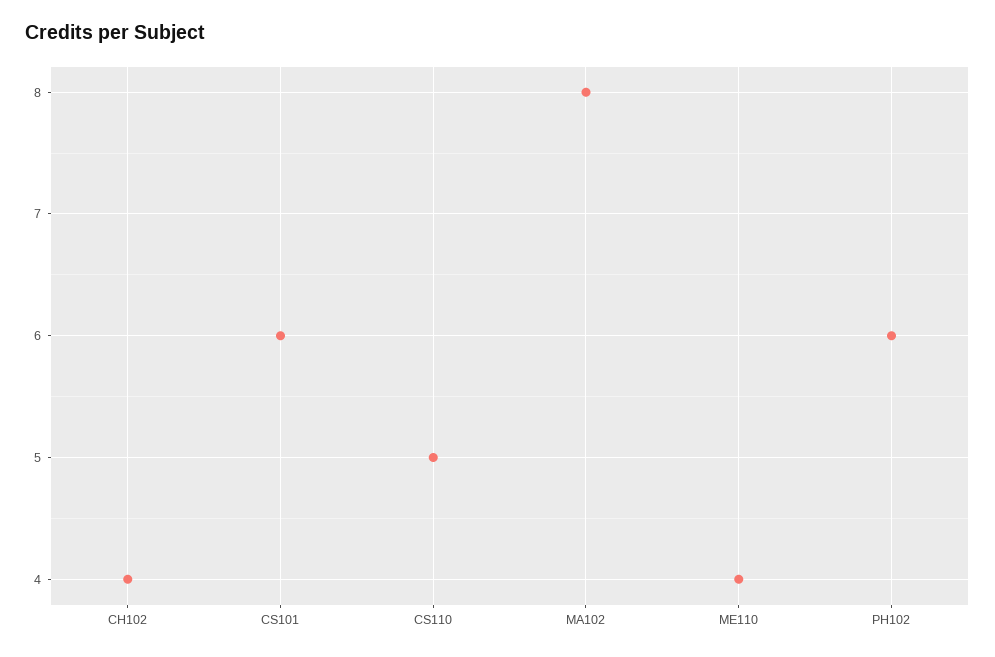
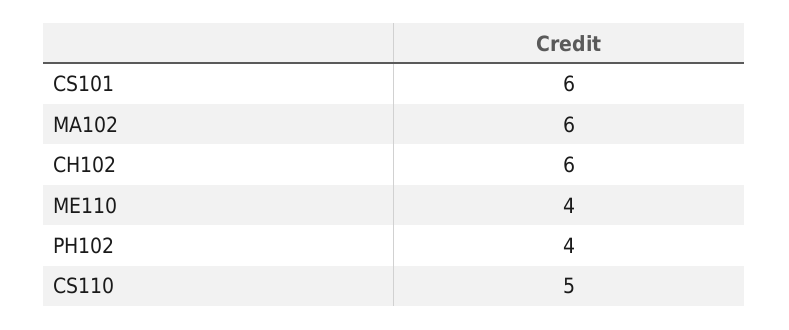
  {
-   "CH102": 4,
+   "CH102": 6,
    "CS101": 6,
    "CS110": 5,
-   "MA102": 8,
+   "MA102": 6,
    "ME110": 4,
-   "PH102": 6
+   "PH102": 4
  }

